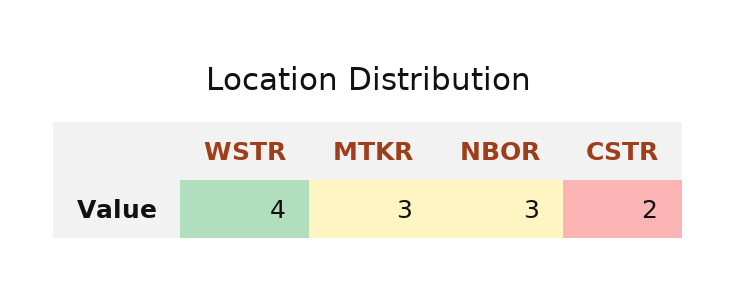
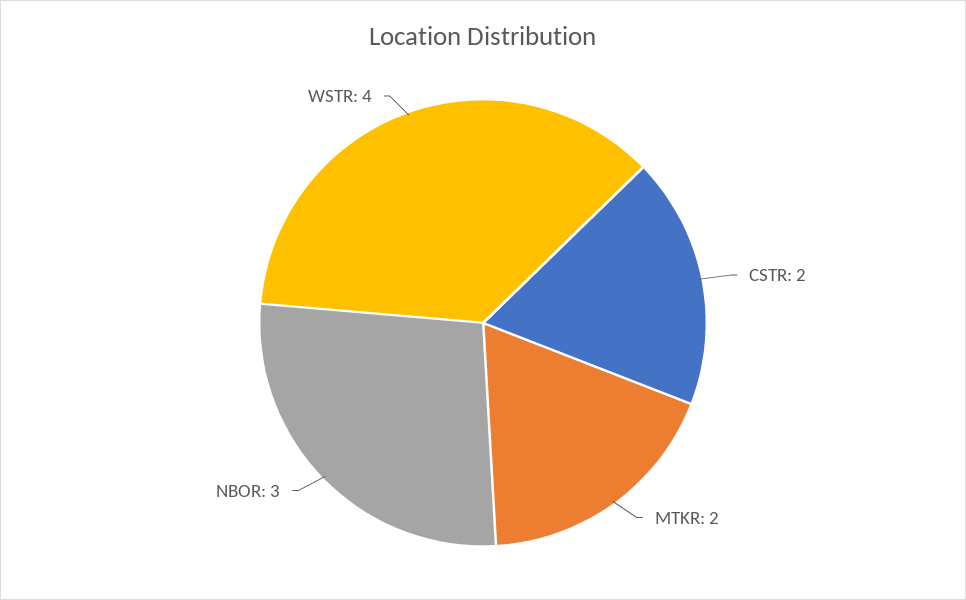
  {
    "WSTR": 4,
-   "MTKR": 3,
+   "MTKR": 2,
    "NBOR": 3,
    "CSTR": 2
  }

